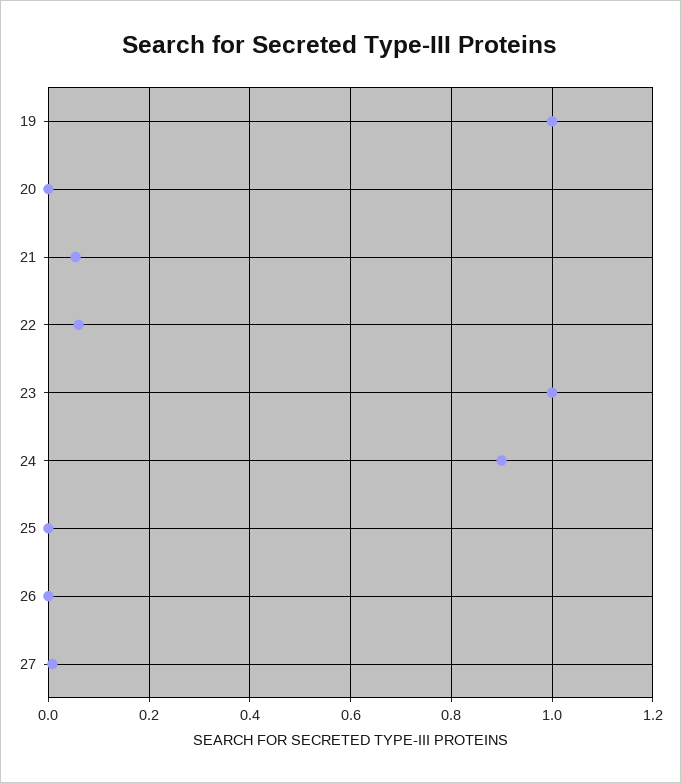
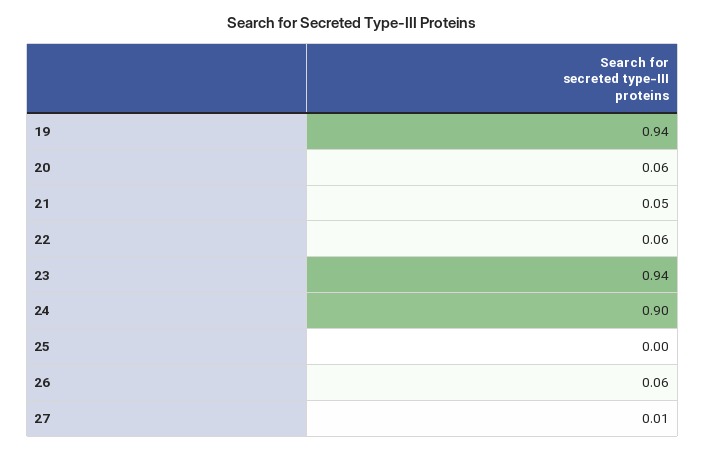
  {
-   "19": 1,
+   "19": 0.94,
-   "20": 0,
+   "20": 0.06,
    "21": 0.05,
    "22": 0.06,
-   "23": 1,
+   "23": 0.94,
    "24": 0.9,
    "25": 0,
-   "26": 0,
+   "26": 0.06,
    "27": 0.01
  }

